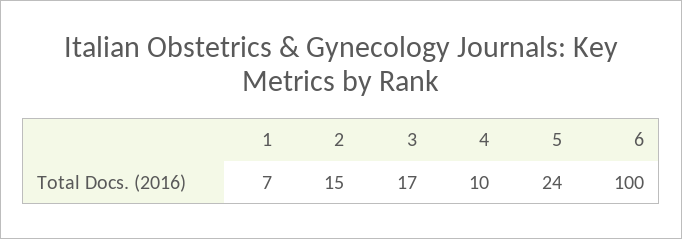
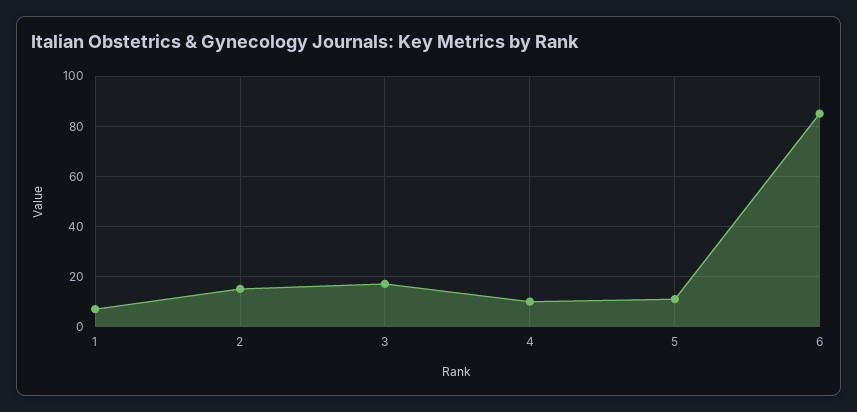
  {
    "1": 7,
    "2": 15,
    "3": 17,
    "4": 10,
-   "5": 24,
+   "5": 10,
-   "6": 100
+   "6": 85
  }

